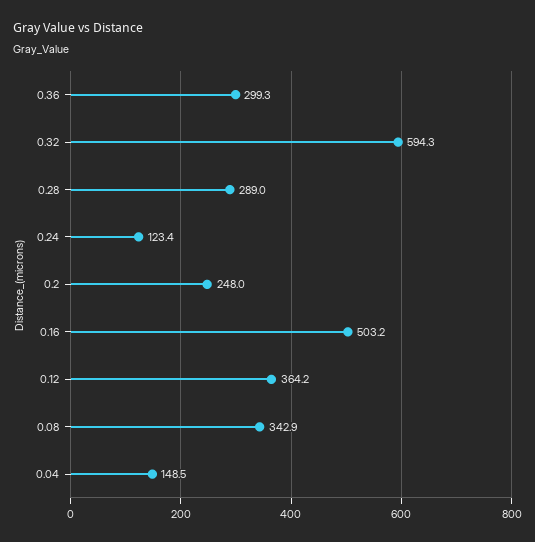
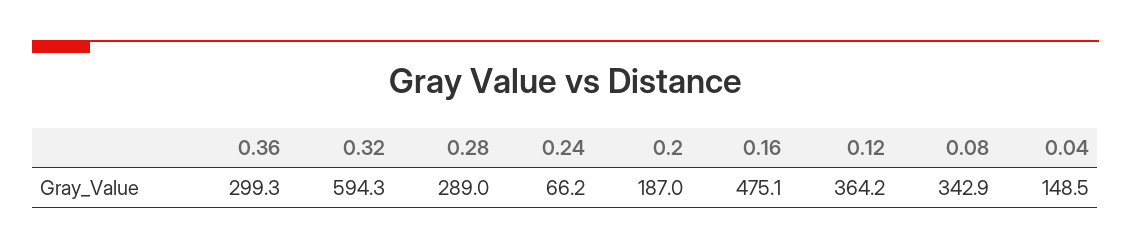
  {
    "0.36": 299.3,
    "0.32": 594.3,
    "0.28": 289,
-   "0.24": 123.4,
+   "0.24": 66.2,
-   "0.2": 248,
+   "0.2": 187,
-   "0.16": 503.2,
+   "0.16": 475.1,
    "0.12": 364.2,
    "0.08": 342.9,
    "0.04": 148.5
  }

